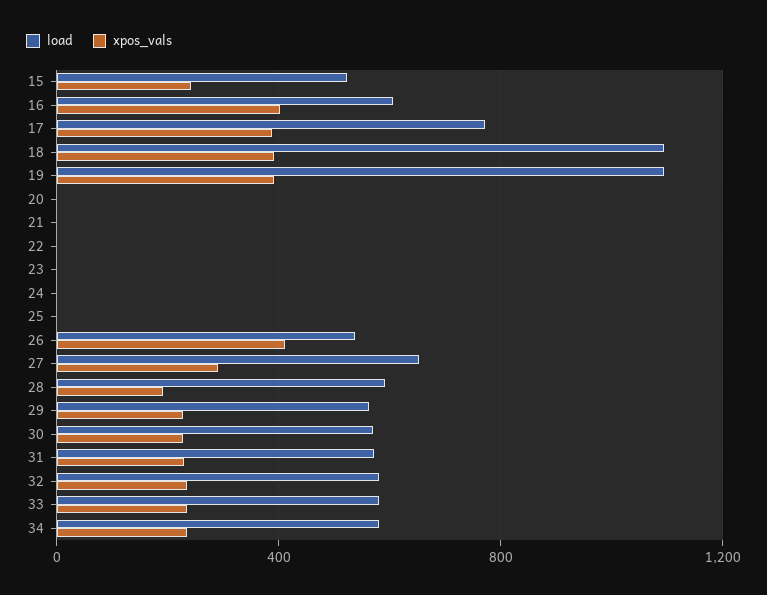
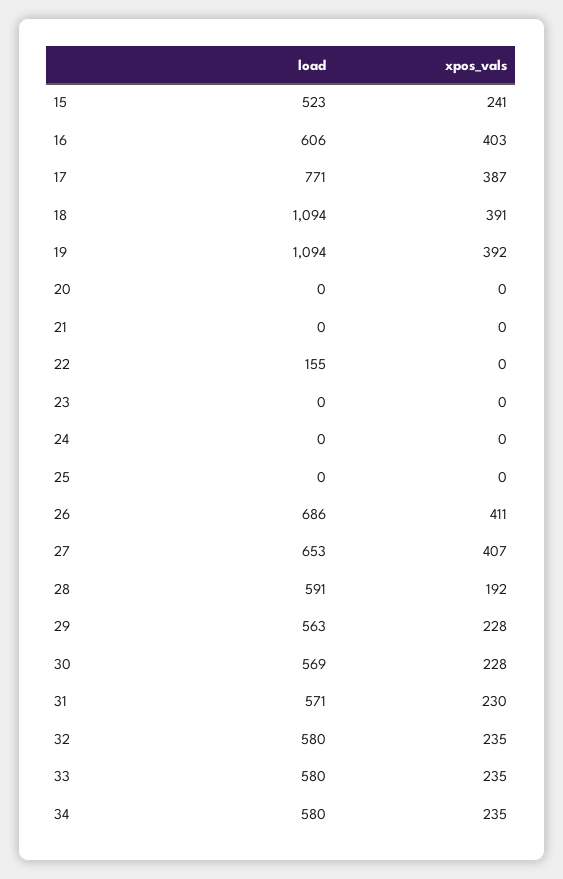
  {
    "load": {
      "15": 523,
      "16": 606,
      "17": 771,
      "18": 1094,
      "19": 1094,
      "20": 0,
      "21": 0,
-     "22": 0,
+     "22": 155,
      "23": 0,
      "24": 0,
      "25": 0,
-     "26": 550,
+     "26": 686,
      "27": 653,
      "28": 591,
      "29": 563,
      "30": 569,
      "31": 571,
      "32": 580,
      "33": 580,
      "34": 580
    },
    "xpos_vals": {
      "15": 241,
      "16": 403,
      "17": 387,
      "18": 391,
      "19": 392,
      "20": 0,
      "21": 0,
      "22": 0,
      "23": 0,
      "24": 0,
      "25": 0,
      "26": 411,
-     "27": 300,
+     "27": 407,
      "28": 192,
      "29": 228,
      "30": 228,
      "31": 230,
      "32": 235,
      "33": 235,
      "34": 235
    }
  }

